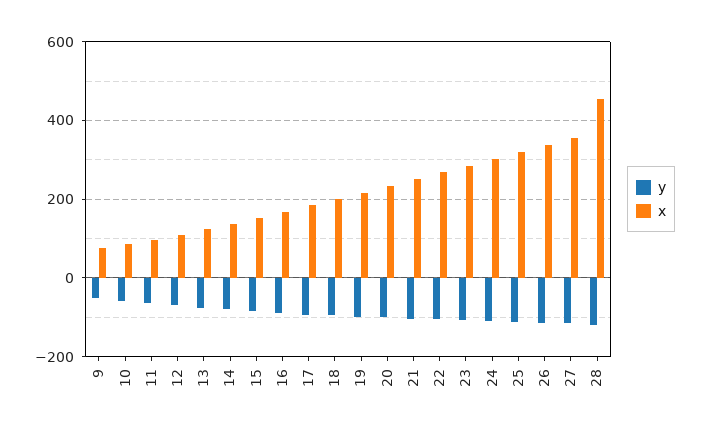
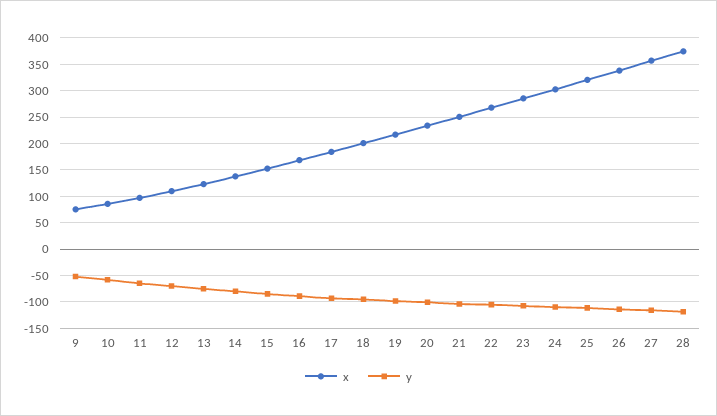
  {
    "y": {
      "9": -60,
      "10": -60,
      "11": -60,
      "12": -60,
      "13": -80,
      "14": -80,
      "15": -80,
      "16": -80,
      "17": -100,
      "18": -100,
      "19": -100,
      "20": -100,
      "21": -100,
      "22": -100,
      "23": -100,
      "24": -100,
      "25": -120,
      "26": -120,
      "27": -120,
      "28": -120
    },
    "x": {
      "9": 80,
      "10": 80,
      "11": 100,
      "12": 100,
      "13": 120,
      "14": 140,
      "15": 160,
      "16": 160,
      "17": 180,
      "18": 200,
      "19": 220,
      "20": 240,
      "21": 260,
      "22": 260,
      "23": 280,
      "24": 300,
      "25": 320,
      "26": 340,
      "27": 360,
-     "28": 460
+     "28": 375
    }
  }

